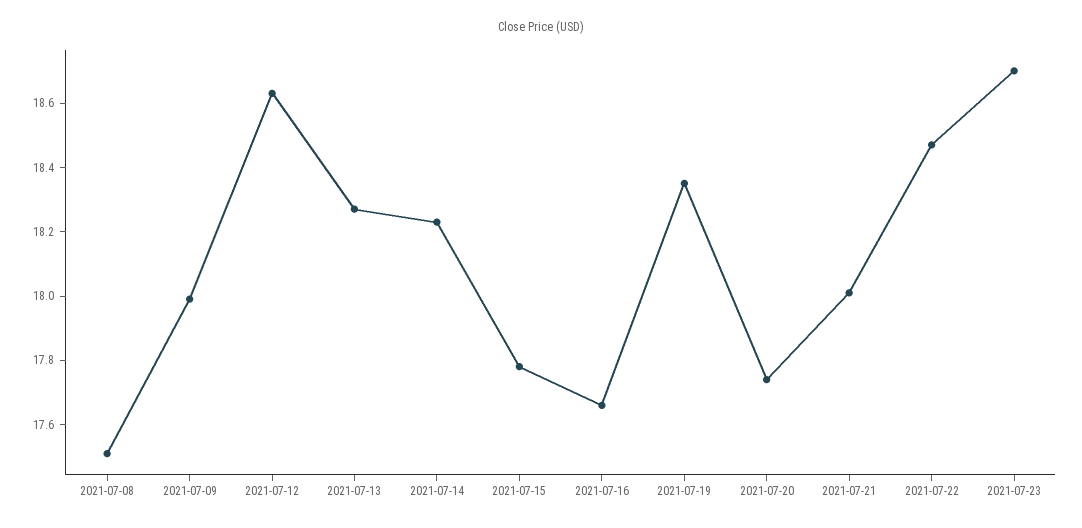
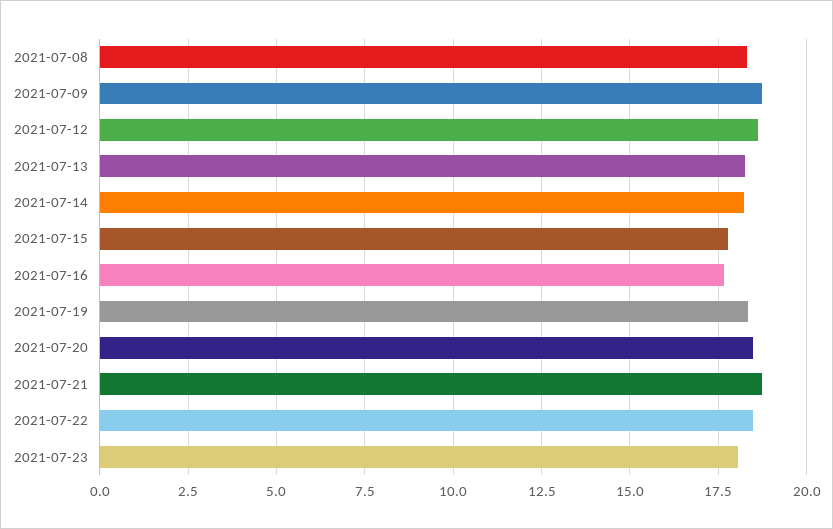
  {
-   "2021-07-08": 17.5,
+   "2021-07-08": 18.25,
-   "2021-07-09": 18,
+   "2021-07-09": 18.75,
    "2021-07-12": 18.65,
    "2021-07-13": 18.25,
    "2021-07-14": 18.25,
    "2021-07-15": 17.8,
    "2021-07-16": 17.65,
    "2021-07-19": 18.35,
-   "2021-07-20": 17.75,
+   "2021-07-20": 18.5,
-   "2021-07-21": 18,
+   "2021-07-21": 18.75,
    "2021-07-22": 18.45,
-   "2021-07-23": 18.7
+   "2021-07-23": 18
  }

